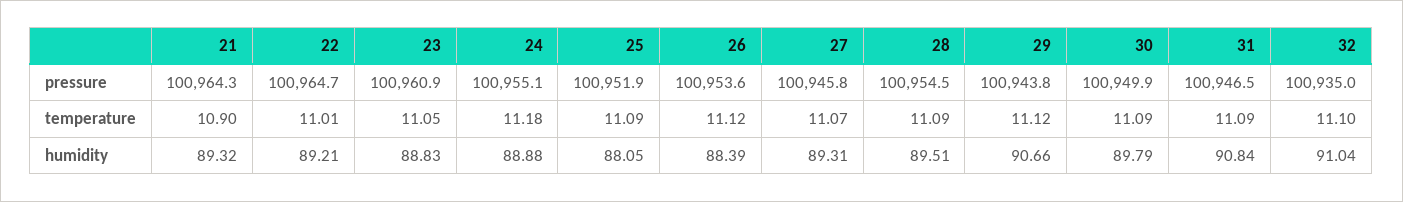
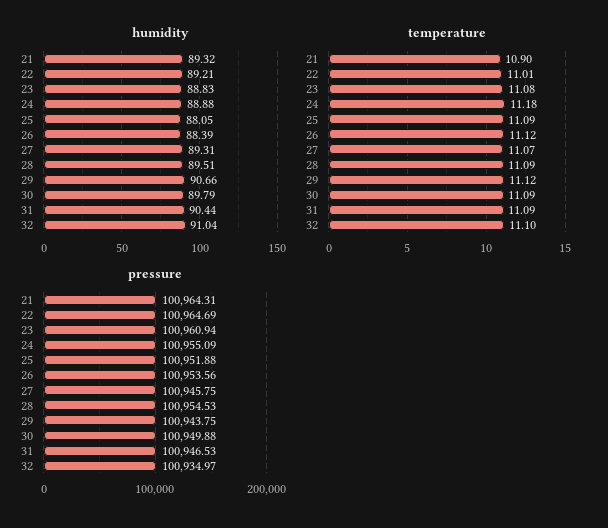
  {
    "pressure": {
      "21": 100964.31,
      "22": 100964.69,
      "23": 100960.94,
      "24": 100955.09,
      "25": 100951.88,
      "26": 100953.56,
      "27": 100945.75,
      "28": 100954.53,
      "29": 100943.75,
      "30": 100949.88,
      "31": 100946.53,
      "32": 100934.97
    },
    "temperature": {
      "21": 10.9,
      "22": 11.01,
-     "23": 11.05,
+     "23": 11.08,
      "24": 11.18,
      "25": 11.09,
      "26": 11.12,
      "27": 11.07,
      "28": 11.09,
      "29": 11.12,
      "30": 11.09,
      "31": 11.09,
      "32": 11.1
    },
    "humidity": {
      "21": 89.32,
      "22": 89.21,
      "23": 88.83,
      "24": 88.88,
      "25": 88.05,
      "26": 88.39,
      "27": 89.31,
      "28": 89.51,
      "29": 90.66,
      "30": 89.79,
-     "31": 90.84,
+     "31": 90.44,
      "32": 91.04
    }
  }

